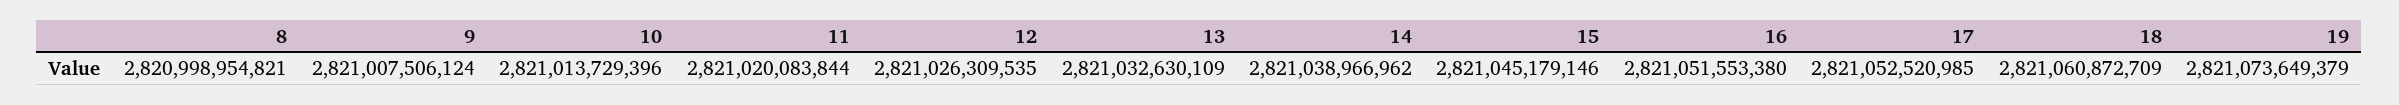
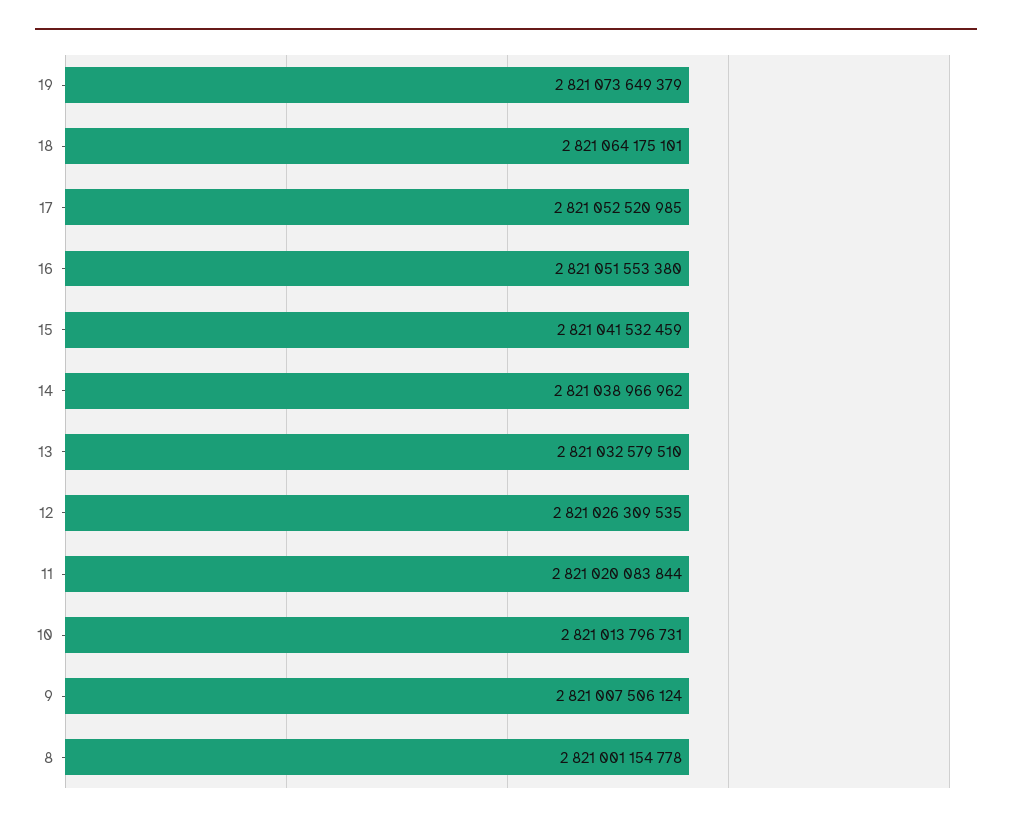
  {
-   "8": 2820998954821,
+   "8": 2821001154778,
    "9": 2821007506124,
-   "10": 2821013729396,
+   "10": 2821013796731,
    "11": 2821020083844,
    "12": 2821026309535,
-   "13": 2821032630109,
+   "13": 2821032579510,
    "14": 2821038966962,
-   "15": 2821045179146,
+   "15": 2821041532459,
    "16": 2821051553380,
    "17": 2821052520985,
-   "18": 2821060872709,
+   "18": 2821064175101,
    "19": 2821073649379
  }

